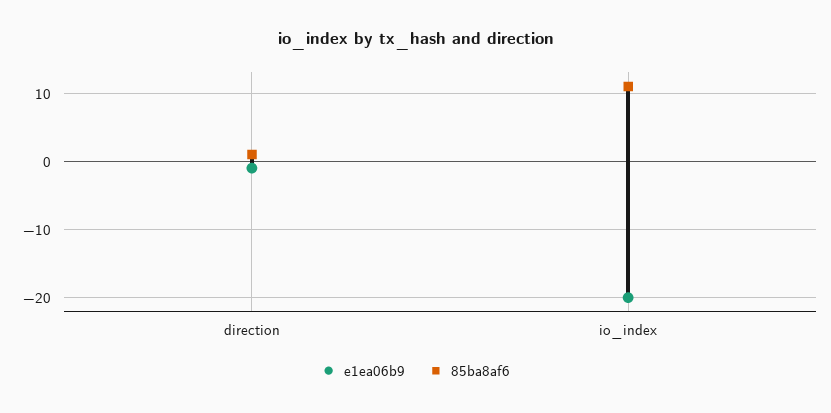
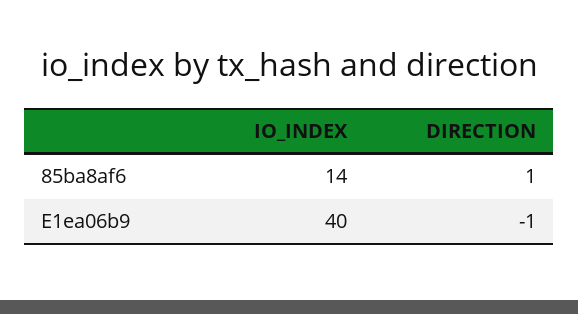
  {
    "e1ea06b9": {
      "direction": -1,
-     "io_index": -20
+     "io_index": 40
    },
    "85ba8af6": {
      "direction": 1,
-     "io_index": 11
+     "io_index": 14
    }
  }

